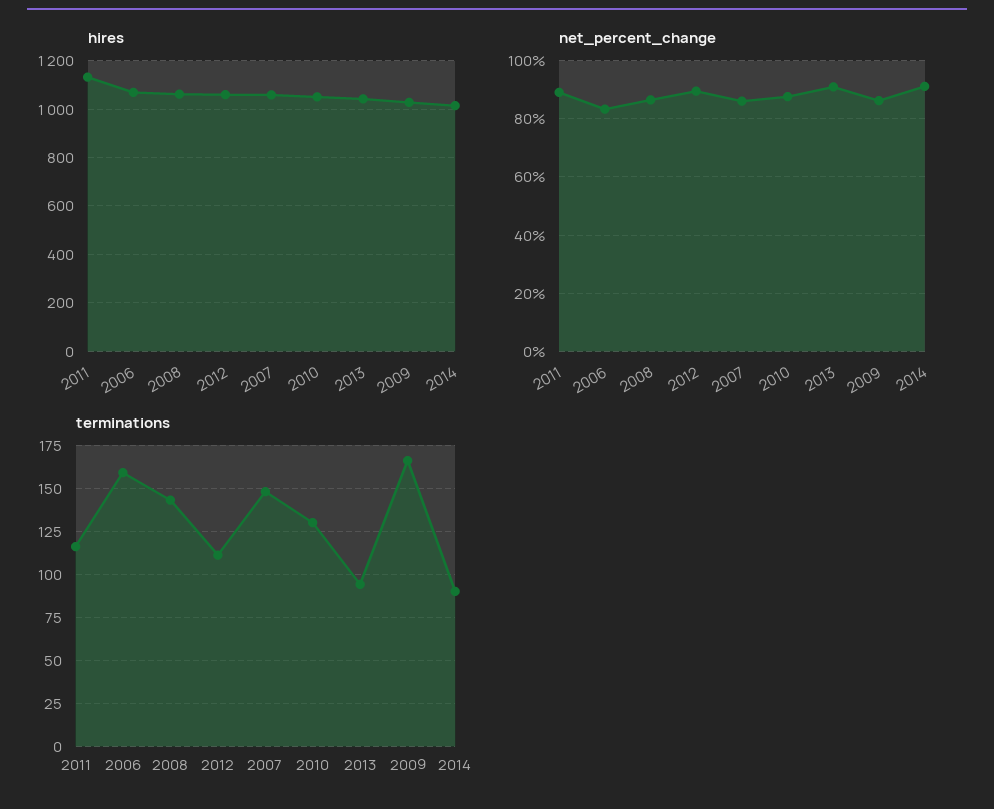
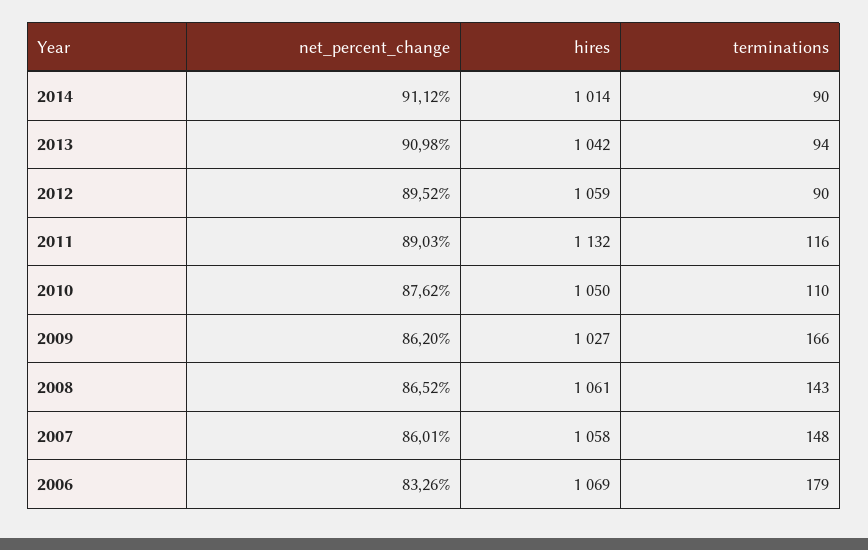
  {
    "hires": {
      "2011": 1132,
      "2006": 1069,
      "2008": 1061,
      "2012": 1059,
      "2007": 1058,
      "2010": 1050,
      "2013": 1042,
      "2009": 1027,
      "2014": 1014
    },
    "net_percent_change": {
      "2011": 89.03,
      "2006": 83.26,
      "2008": 86.52,
      "2012": 89.52,
      "2007": 86.01,
      "2010": 87.62,
      "2013": 90.98,
      "2009": 86.2,
      "2014": 91.12
    },
    "terminations": {
      "2011": 116,
-     "2006": 160,
+     "2006": 179,
      "2008": 143,
-     "2012": 110,
+     "2012": 90,
      "2007": 148,
-     "2010": 130,
+     "2010": 110,
      "2013": 94,
      "2009": 166,
      "2014": 90
    }
  }

